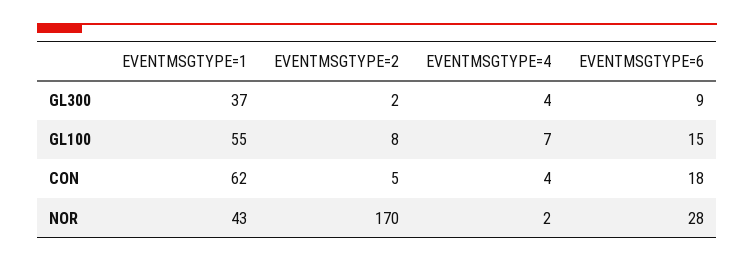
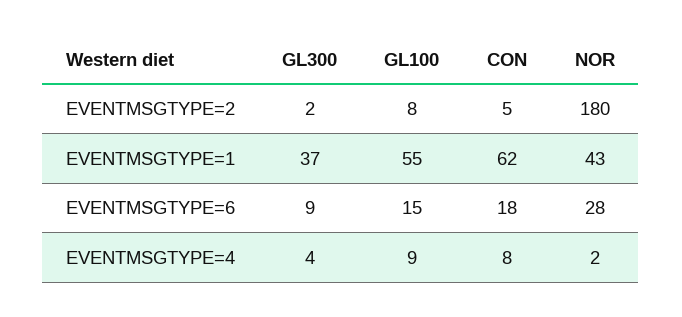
  {
    "EVENTMSGTYPE=1": {
      "GL300": 37,
      "GL100": 55,
      "CON": 62,
      "NOR": 43
    },
    "EVENTMSGTYPE=2": {
      "GL300": 2,
      "GL100": 8,
      "CON": 5,
-     "NOR": 170
+     "NOR": 180
    },
    "EVENTMSGTYPE=4": {
      "GL300": 4,
-     "GL100": 7,
+     "GL100": 9,
-     "CON": 4,
+     "CON": 8,
      "NOR": 2
    },
    "EVENTMSGTYPE=6": {
      "GL300": 9,
      "GL100": 15,
      "CON": 18,
      "NOR": 28
    }
  }

